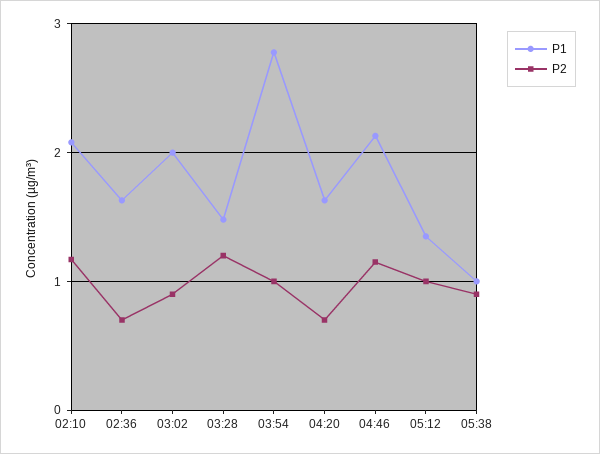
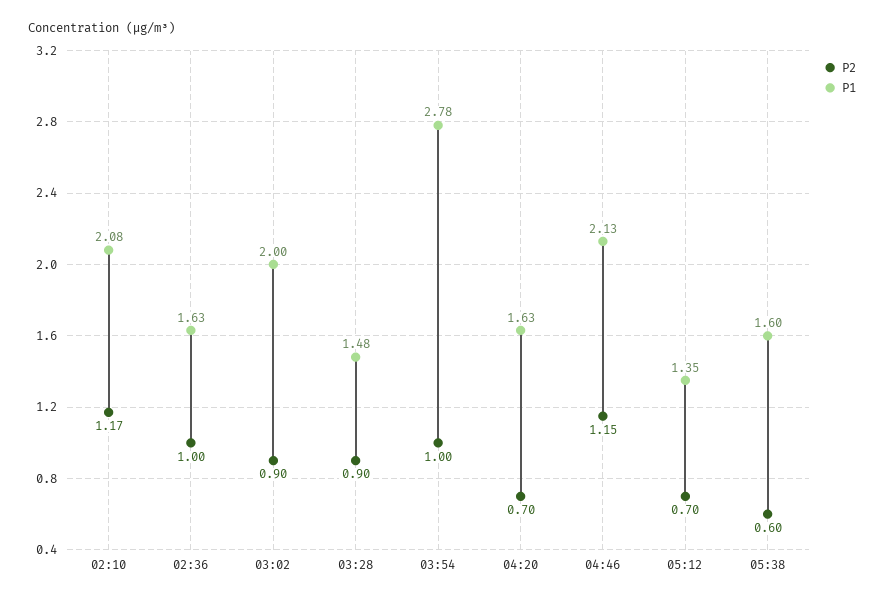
  {
    "P1": {
      "02:10": 2.08,
      "02:36": 1.63,
      "03:02": 2,
      "03:28": 1.48,
      "03:54": 2.78,
      "04:20": 1.63,
      "04:46": 2.13,
      "05:12": 1.35,
-     "05:38": 1
+     "05:38": 1.6
    },
    "P2": {
      "02:10": 1.17,
-     "02:36": 0.7,
+     "02:36": 1,
      "03:02": 0.9,
-     "03:28": 1.2,
+     "03:28": 0.9,
      "03:54": 1,
      "04:20": 0.7,
      "04:46": 1.15,
-     "05:12": 1,
+     "05:12": 0.7,
-     "05:38": 0.9
+     "05:38": 0.6
    }
  }

